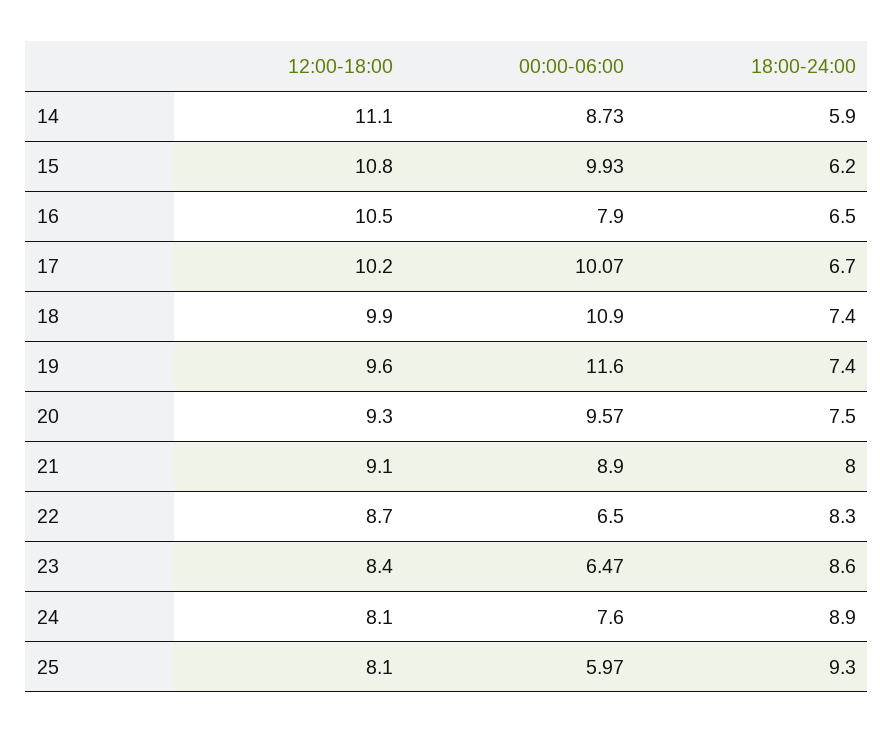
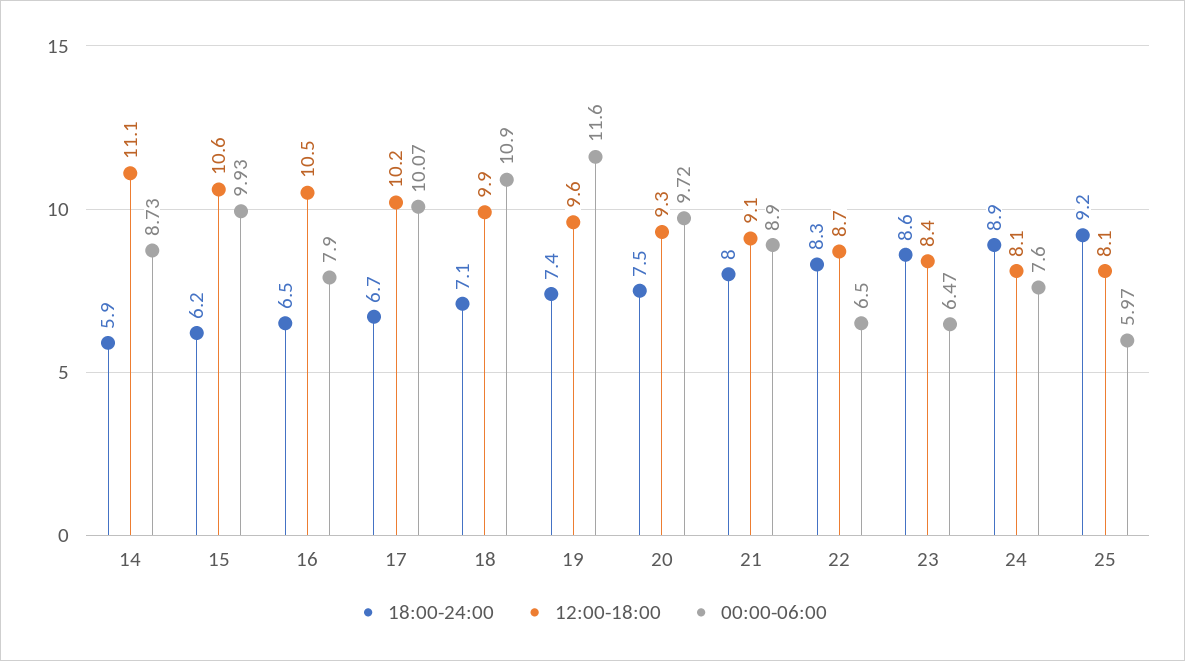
  {
    "12:00-18:00": {
      "14": 11.1,
-     "15": 10.8,
+     "15": 10.6,
      "16": 10.5,
      "17": 10.2,
      "18": 9.9,
      "19": 9.6,
      "20": 9.3,
      "21": 9.1,
      "22": 8.7,
      "23": 8.4,
      "24": 8.1,
      "25": 8.1
    },
    "00:00-06:00": {
      "14": 8.73,
      "15": 9.93,
      "16": 7.9,
      "17": 10.07,
      "18": 10.9,
      "19": 11.6,
-     "20": 9.57,
+     "20": 9.72,
      "21": 8.9,
      "22": 6.5,
      "23": 6.47,
      "24": 7.6,
      "25": 5.97
    },
    "18:00-24:00": {
      "14": 5.9,
      "15": 6.2,
      "16": 6.5,
      "17": 6.7,
-     "18": 7.4,
+     "18": 7.1,
      "19": 7.4,
      "20": 7.5,
      "21": 8,
      "22": 8.3,
      "23": 8.6,
      "24": 8.9,
-     "25": 9.3
+     "25": 9.2
    }
  }

